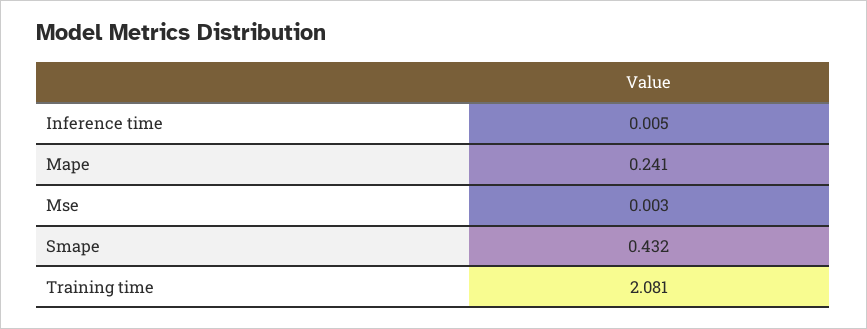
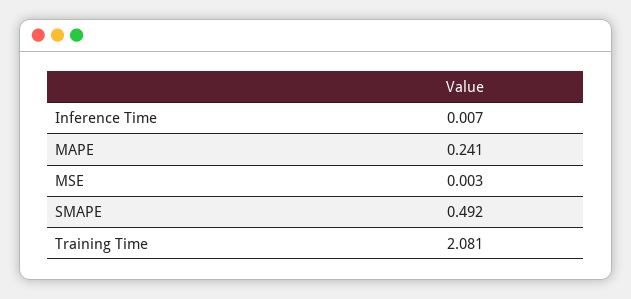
  {
-   "Inference time": 0.005,
+   "Inference time": 0.007,
    "Mape": 0.241,
    "Mse": 0.003,
-   "Smape": 0.432,
+   "Smape": 0.492,
    "Training time": 2.081
  }

